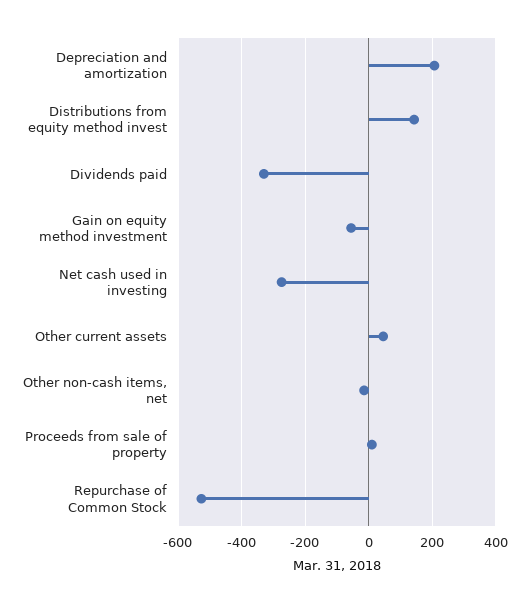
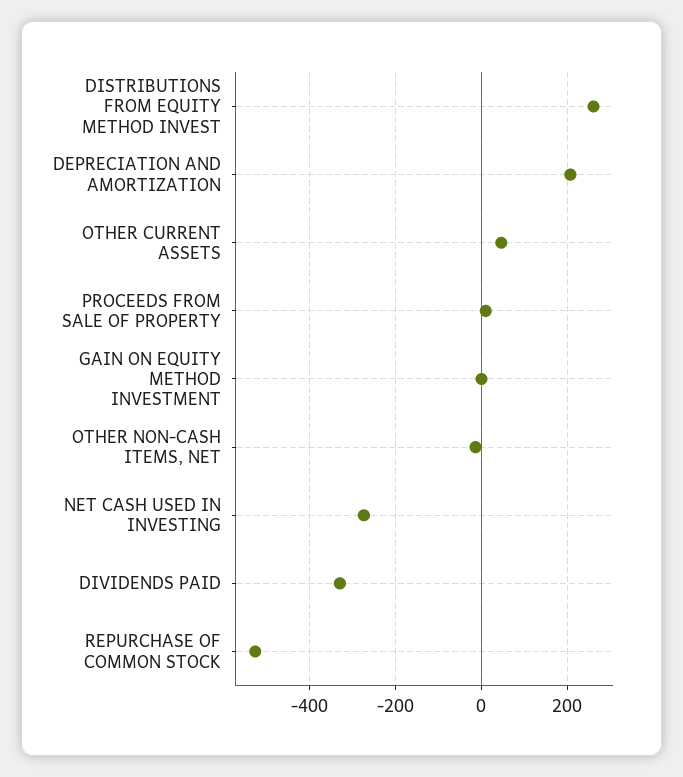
  {
    "Depreciation and amortization": 200,
-   "Distributions from equity method invest": 140,
+   "Distributions from equity method invest": 260,
    "Dividends paid": -340,
-   "Gain on equity method investment": -60,
+   "Gain on equity method investment": 0,
    "Net cash used in investing": -280,
    "Other current assets": 40,
    "Other non-cash items, net": -20,
    "Proceeds from sale of property": 20,
    "Repurchase of Common Stock": -520
  }

